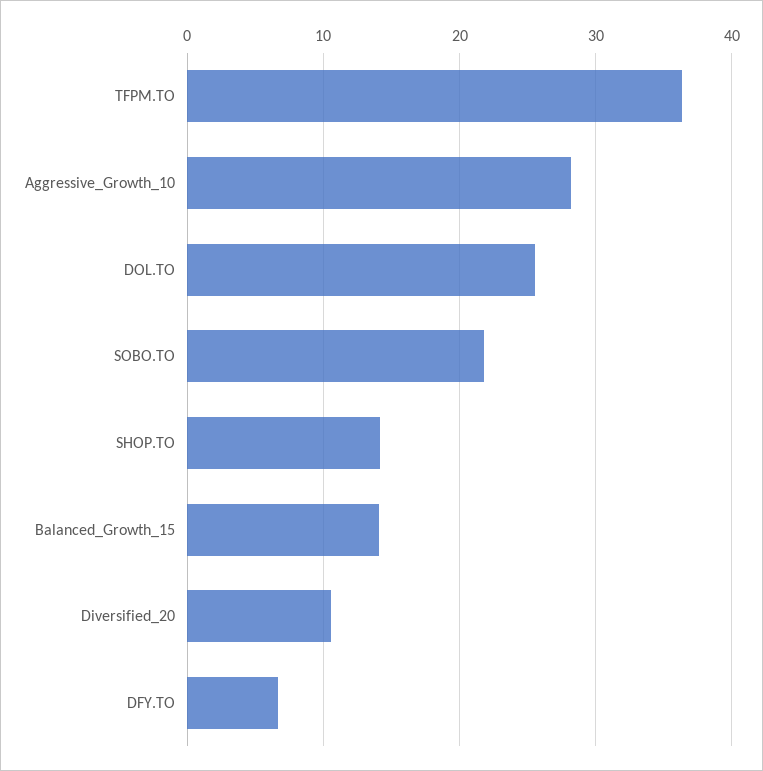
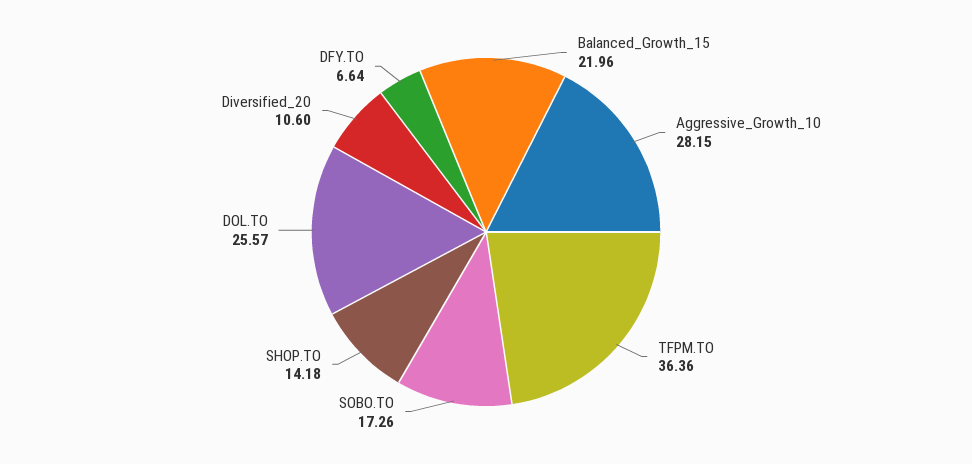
  {
    "TFPM.TO": 36.36,
    "Aggressive_Growth_10": 28.15,
    "DOL.TO": 25.57,
-   "SOBO.TO": 22,
+   "SOBO.TO": 17.26,
    "SHOP.TO": 14.18,
-   "Balanced_Growth_15": 14,
+   "Balanced_Growth_15": 21.96,
    "Diversified_20": 10.6,
    "DFY.TO": 6.64
  }

